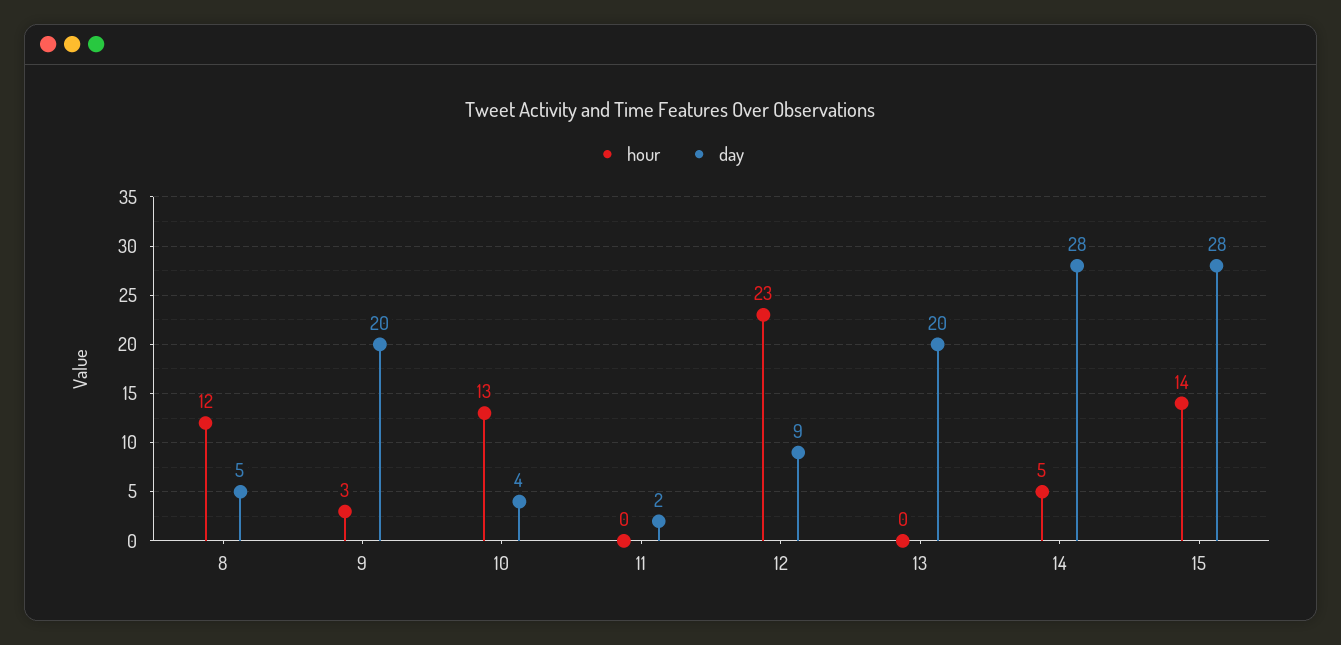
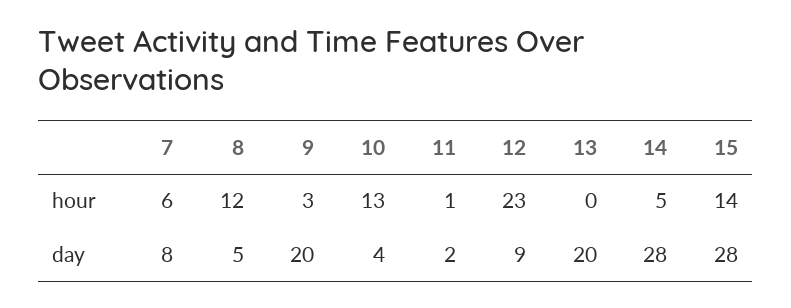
  {
    "hour": {
      "8": 12,
      "9": 3,
      "10": 13,
-     "11": 0,
+     "11": 1,
      "12": 23,
      "13": 0,
      "14": 5,
-     "15": 14
+     "15": 14,
+     "7": 6
    },
    "day": {
      "8": 5,
      "9": 20,
      "10": 4,
      "11": 2,
      "12": 9,
      "13": 20,
      "14": 28,
-     "15": 28
+     "15": 28,
+     "7": 8
    }
  }

